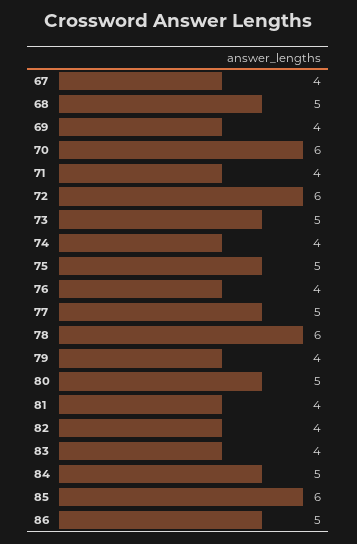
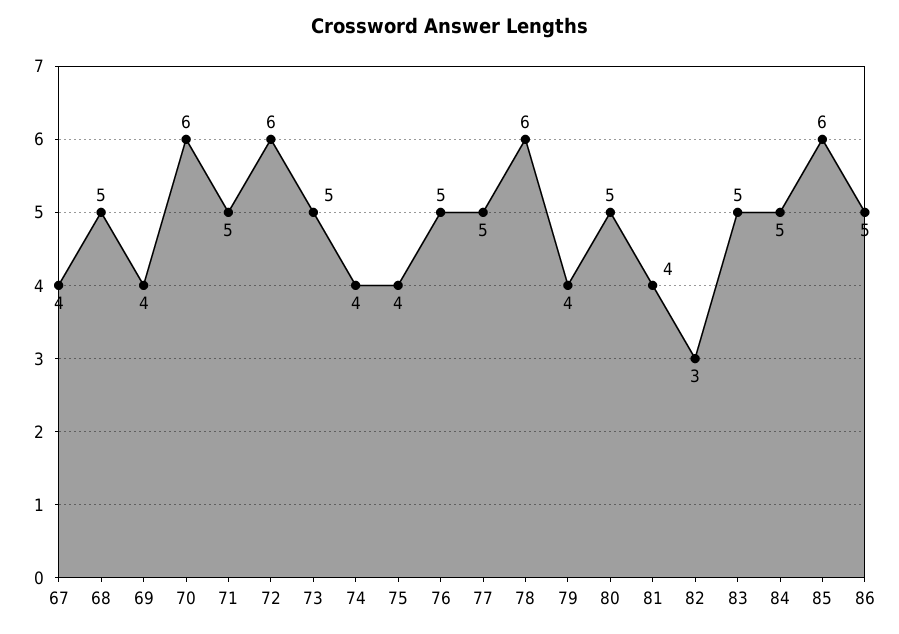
  {
    "67": 4,
    "68": 5,
    "69": 4,
    "70": 6,
-   "71": 4,
+   "71": 5,
    "72": 6,
    "73": 5,
    "74": 4,
-   "75": 5,
+   "75": 4,
-   "76": 4,
+   "76": 5,
    "77": 5,
    "78": 6,
    "79": 4,
    "80": 5,
    "81": 4,
-   "82": 4,
+   "82": 3,
-   "83": 4,
+   "83": 5,
    "84": 5,
    "85": 6,
    "86": 5
  }

